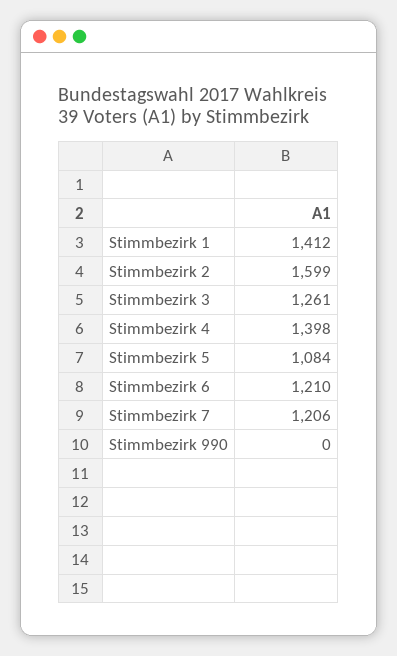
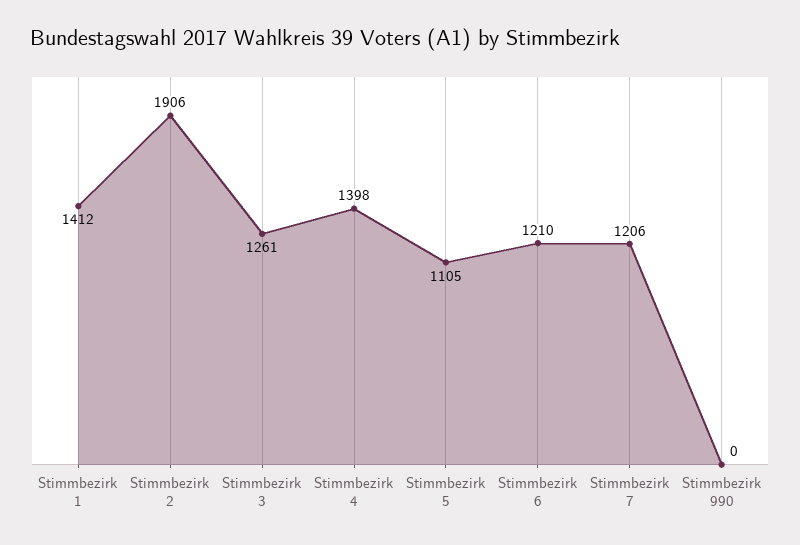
  {
    "Stimmbezirk 1": 1412,
-   "Stimmbezirk 2": 1599,
+   "Stimmbezirk 2": 1906,
    "Stimmbezirk 3": 1261,
    "Stimmbezirk 4": 1398,
-   "Stimmbezirk 5": 1084,
+   "Stimmbezirk 5": 1105,
    "Stimmbezirk 6": 1210,
    "Stimmbezirk 7": 1206,
    "Stimmbezirk 990": 0
  }

